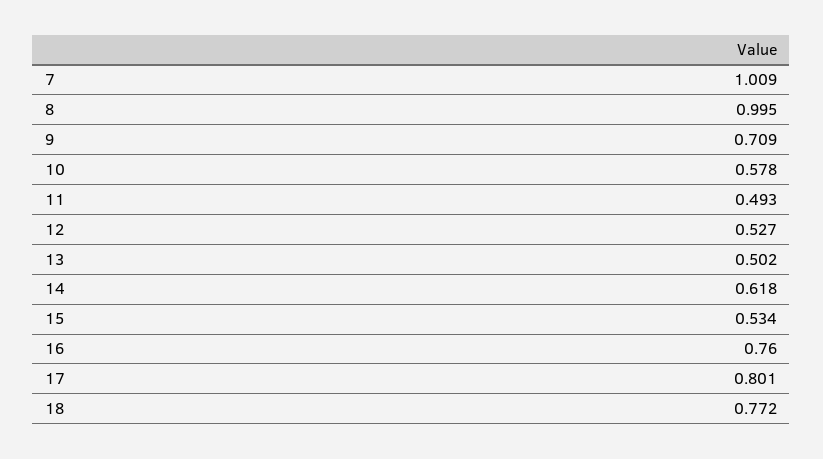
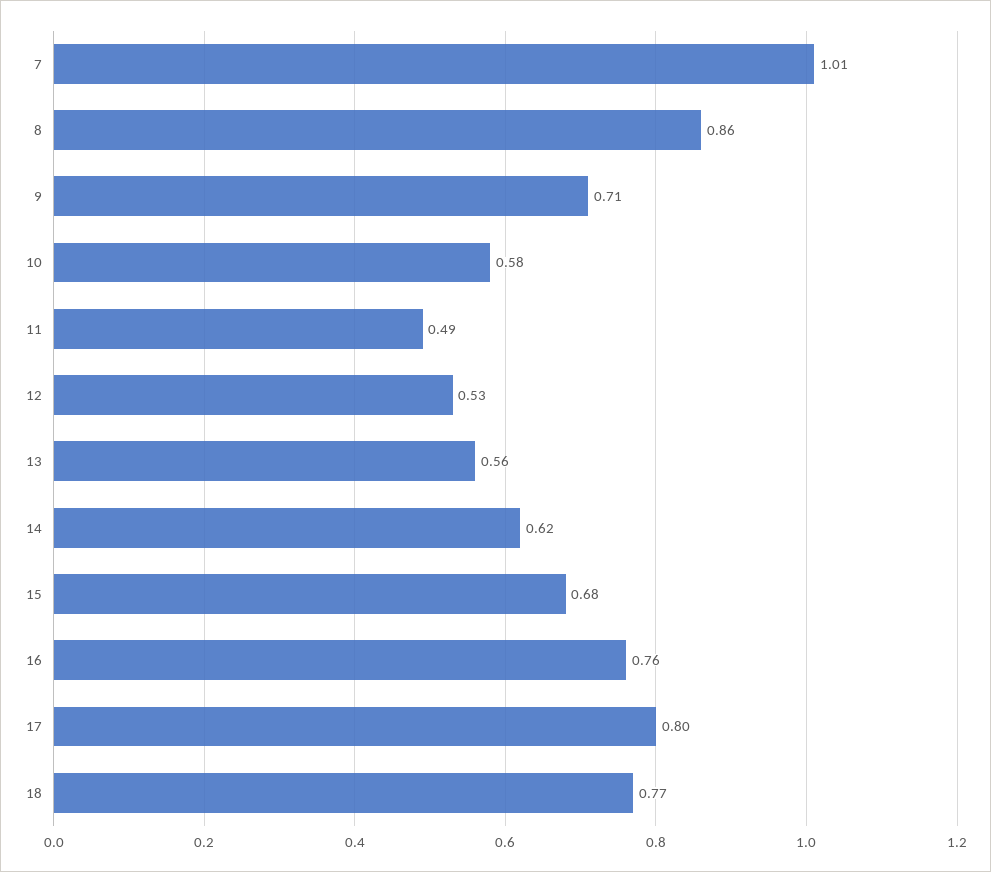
  {
    "7": 1.009,
-   "8": 0.995,
+   "8": 0.86,
    "9": 0.709,
    "10": 0.578,
    "11": 0.493,
    "12": 0.527,
-   "13": 0.502,
+   "13": 0.56,
    "14": 0.618,
-   "15": 0.534,
+   "15": 0.68,
    "16": 0.76,
    "17": 0.801,
    "18": 0.772
  }

